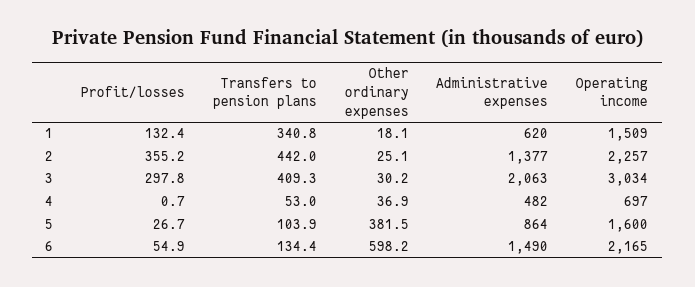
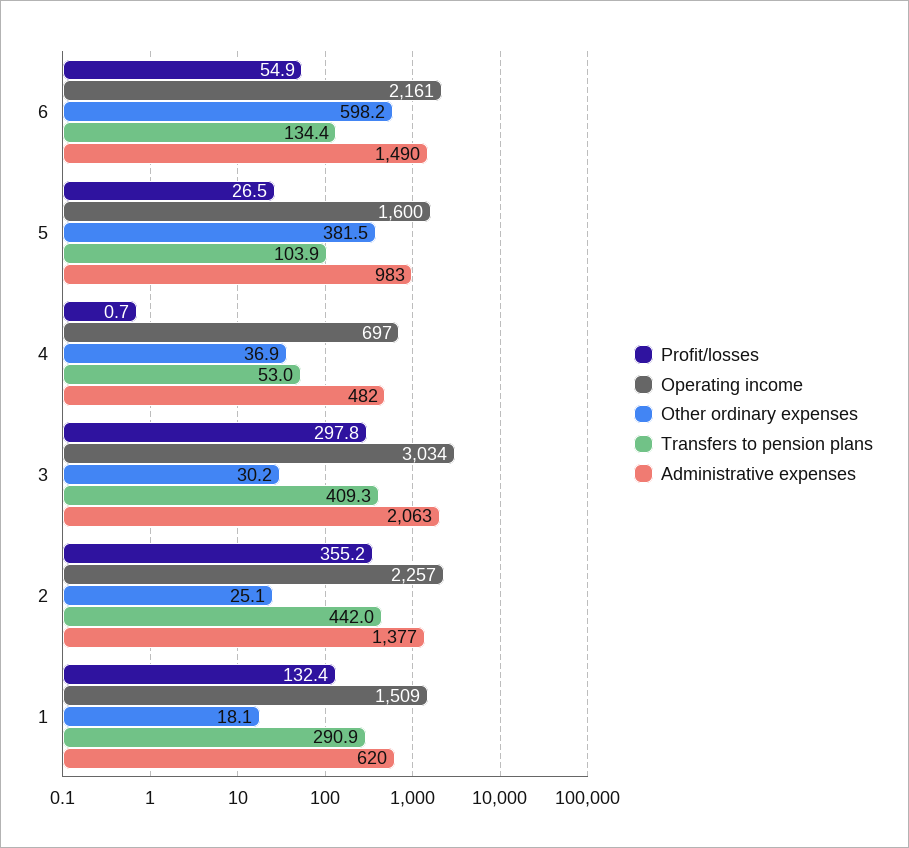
  {
    "Profit/losses": {
      "1": 132.4,
      "2": 355.2,
      "3": 297.8,
      "4": 0.7,
-     "5": 26.7,
+     "5": 26.5,
      "6": 54.9
    },
    "Transfers to pension plans": {
-     "1": 340.8,
+     "1": 290.9,
      "2": 442,
      "3": 409.3,
      "4": 53,
      "5": 103.9,
      "6": 134.4
    },
    "Other ordinary expenses": {
      "1": 18.1,
      "2": 25.1,
      "3": 30.2,
      "4": 36.9,
      "5": 381.5,
      "6": 598.2
    },
    "Administrative expenses": {
      "1": 620,
      "2": 1377,
      "3": 2063,
      "4": 482,
-     "5": 864,
+     "5": 983,
      "6": 1490
    },
    "Operating income": {
      "1": 1509,
      "2": 2257,
      "3": 3034,
      "4": 697,
      "5": 1600,
-     "6": 2165
+     "6": 2161
    }
  }

